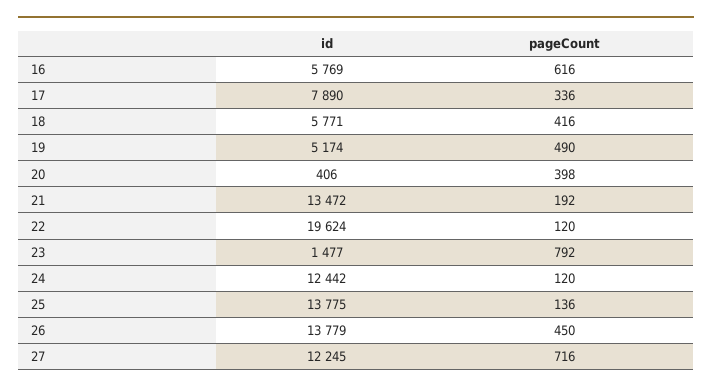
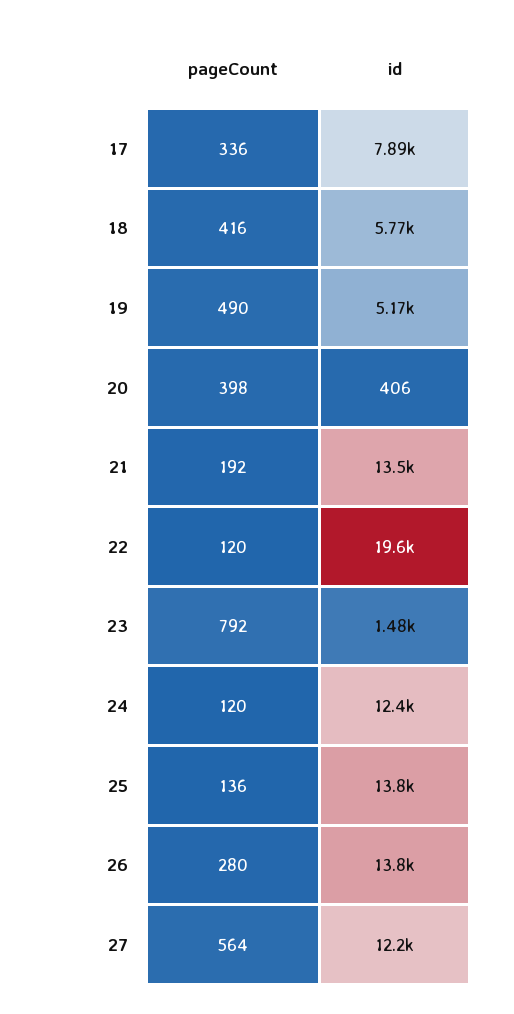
  {
    "id": {
-     "16": 5769,
      "17": 7890,
      "18": 5771,
      "19": 5174,
      "20": 406,
      "21": 13472,
      "22": 19624,
      "23": 1477,
      "24": 12442,
      "25": 13775,
      "26": 13779,
      "27": 12245
    },
    "pageCount": {
-     "16": 616,
      "17": 336,
      "18": 416,
      "19": 490,
      "20": 398,
      "21": 192,
      "22": 120,
      "23": 792,
      "24": 120,
      "25": 136,
-     "26": 450,
+     "26": 280,
-     "27": 716
+     "27": 564
    }
  }

